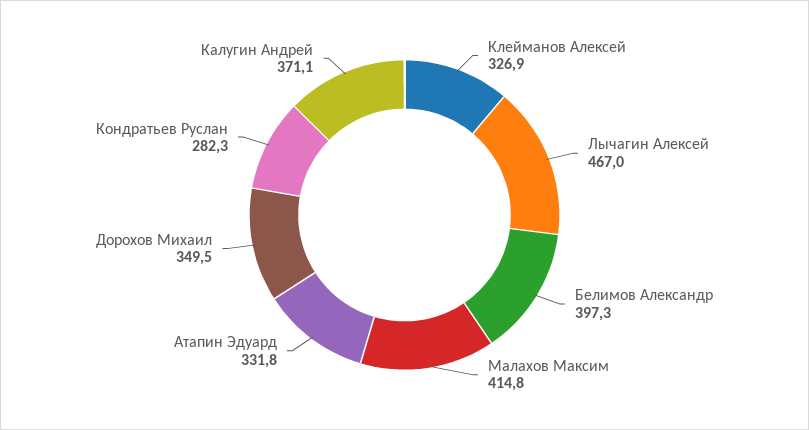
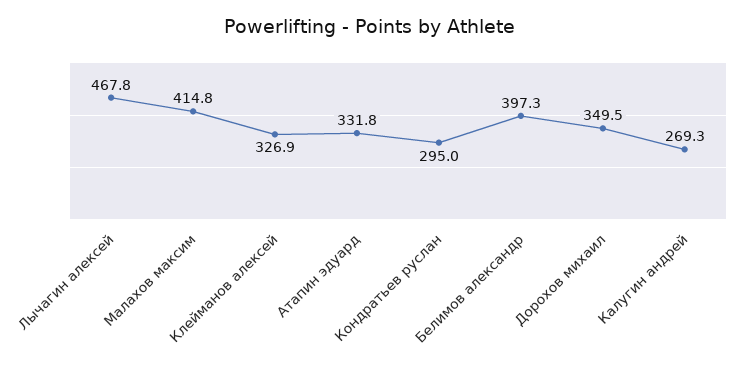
  {
    "Клейманов Алексей": 326.9,
-   "Лычагин Алексей": 467,
+   "Лычагин Алексей": 467.8,
    "Белимов Александр": 397.3,
    "Малахов Максим": 414.8,
    "Атапин Эдуард": 331.8,
    "Дорохов Михаил": 349.5,
-   "Кондратьев Руслан": 282.3,
+   "Кондратьев Руслан": 295,
-   "Калугин Андрей": 371.1
+   "Калугин Андрей": 269.3
  }

